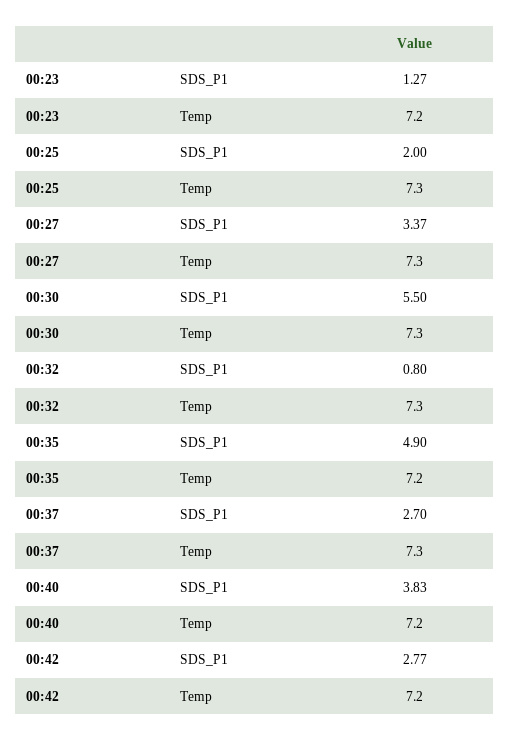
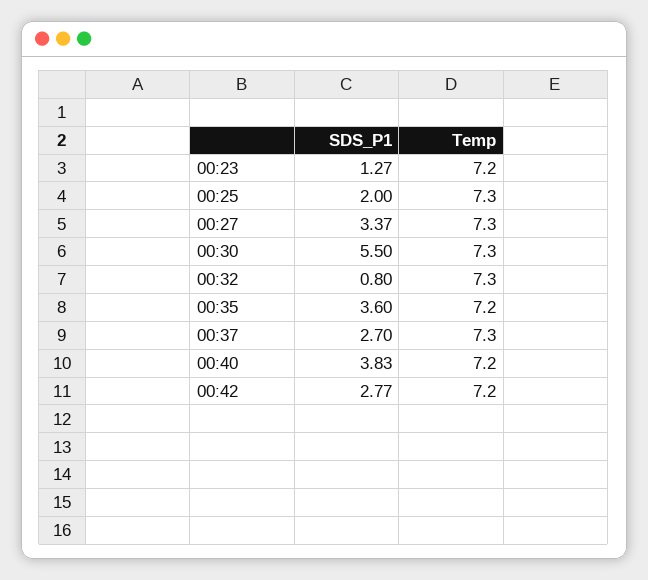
  {
    "00:23": {
      "SDS_P1": 1.27,
      "Temp": 7.2
    },
    "00:25": {
      "SDS_P1": 2,
      "Temp": 7.3
    },
    "00:27": {
      "SDS_P1": 3.37,
      "Temp": 7.3
    },
    "00:30": {
      "SDS_P1": 5.5,
      "Temp": 7.3
    },
    "00:32": {
      "SDS_P1": 0.8,
      "Temp": 7.3
    },
    "00:35": {
-     "SDS_P1": 4.9,
+     "SDS_P1": 3.6,
      "Temp": 7.2
    },
    "00:37": {
      "SDS_P1": 2.7,
      "Temp": 7.3
    },
    "00:40": {
      "SDS_P1": 3.83,
      "Temp": 7.2
    },
    "00:42": {
      "SDS_P1": 2.77,
      "Temp": 7.2
    }
  }

